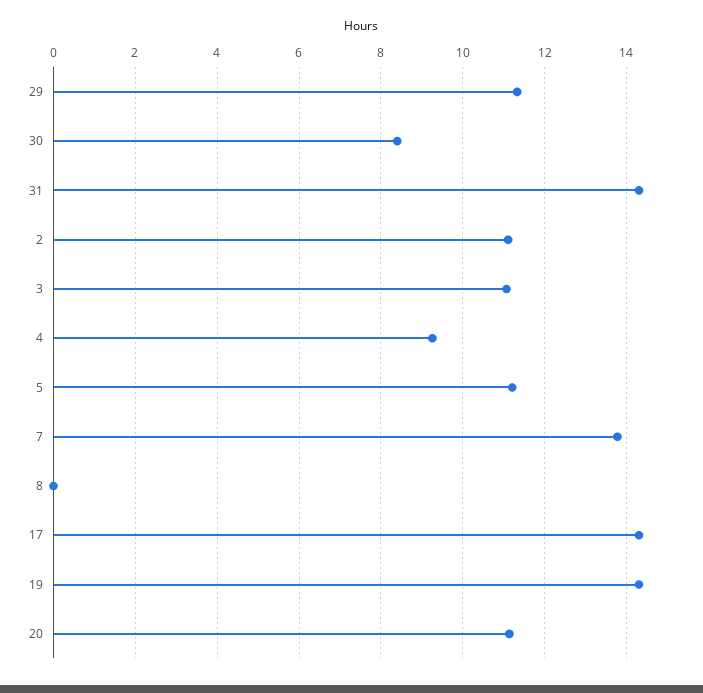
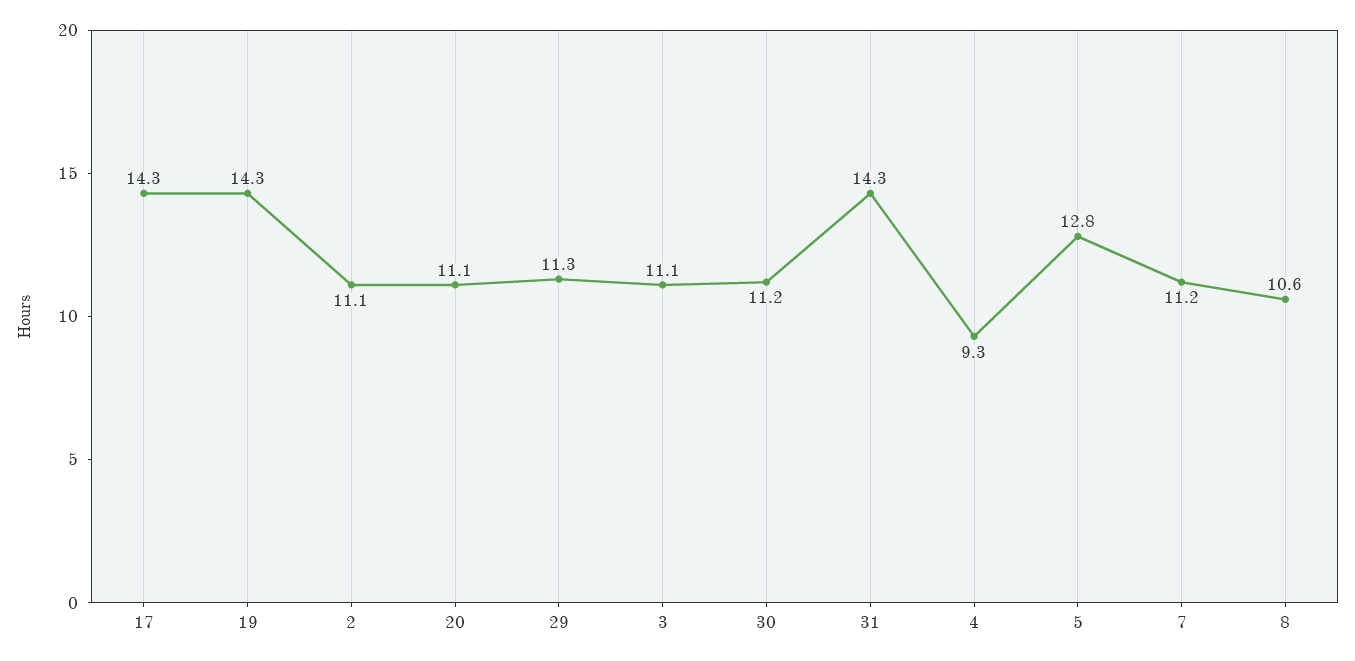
  {
    "29": 11.3,
-   "30": 8.4,
+   "30": 11.2,
    "31": 14.3,
    "2": 11.1,
    "3": 11.1,
    "4": 9.3,
-   "5": 11.2,
+   "5": 12.8,
-   "7": 13.8,
+   "7": 11.2,
-   "8": 0,
+   "8": 10.6,
    "17": 14.3,
    "19": 14.3,
    "20": 11.1
  }

